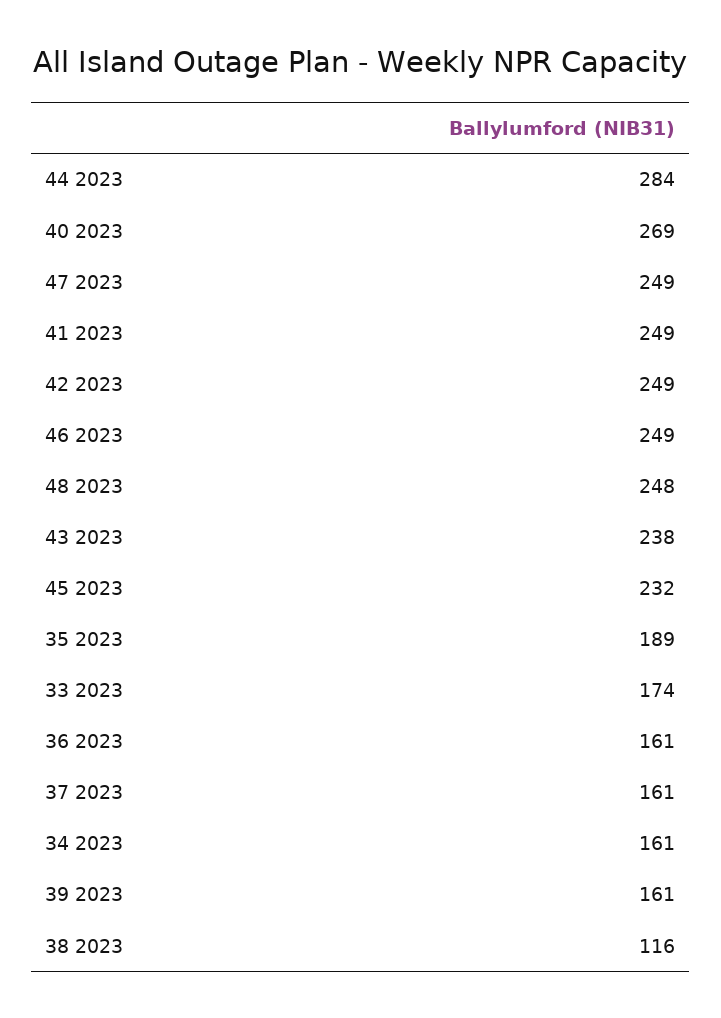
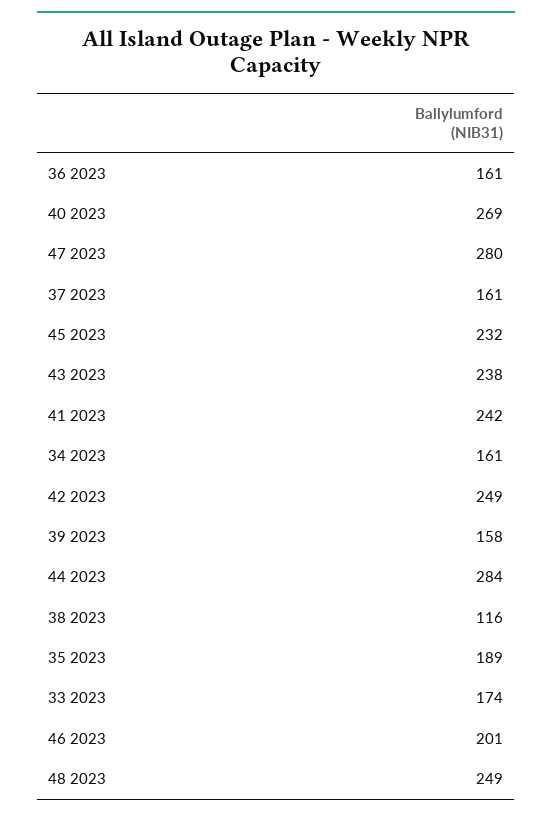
  {
    "44 2023": 284,
    "40 2023": 269,
-   "47 2023": 249,
+   "47 2023": 280,
-   "41 2023": 249,
+   "41 2023": 242,
    "42 2023": 249,
-   "46 2023": 249,
+   "46 2023": 201,
-   "48 2023": 248,
+   "48 2023": 249,
    "43 2023": 238,
    "45 2023": 232,
    "35 2023": 189,
    "33 2023": 174,
    "36 2023": 161,
    "37 2023": 161,
    "34 2023": 161,
-   "39 2023": 161,
+   "39 2023": 158,
    "38 2023": 116
  }

